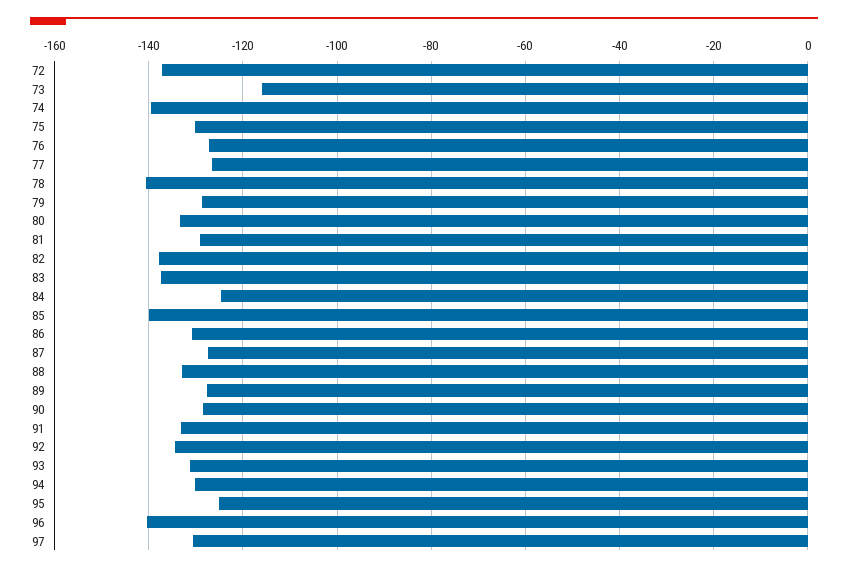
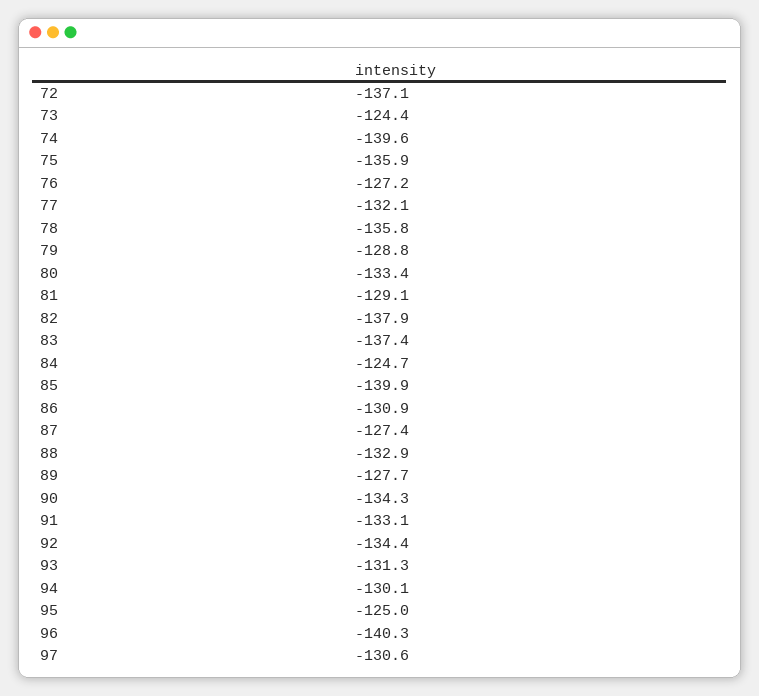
  {
    "72": -137.1,
-   "73": -116,
+   "73": -124.4,
    "74": -139.6,
-   "75": -130,
+   "75": -135.9,
    "76": -127.2,
-   "77": -126,
+   "77": -132.1,
-   "78": -140,
+   "78": -135.8,
    "79": -128.8,
    "80": -133.4,
    "81": -129.1,
    "82": -137.9,
    "83": -137.4,
    "84": -124.7,
    "85": -139.9,
    "86": -130.9,
    "87": -127.4,
    "88": -132.9,
    "89": -127.7,
-   "90": -128,
+   "90": -134.3,
    "91": -133.1,
    "92": -134.4,
    "93": -131.3,
    "94": -130.1,
    "95": -125,
    "96": -140.3,
    "97": -130.6
  }

